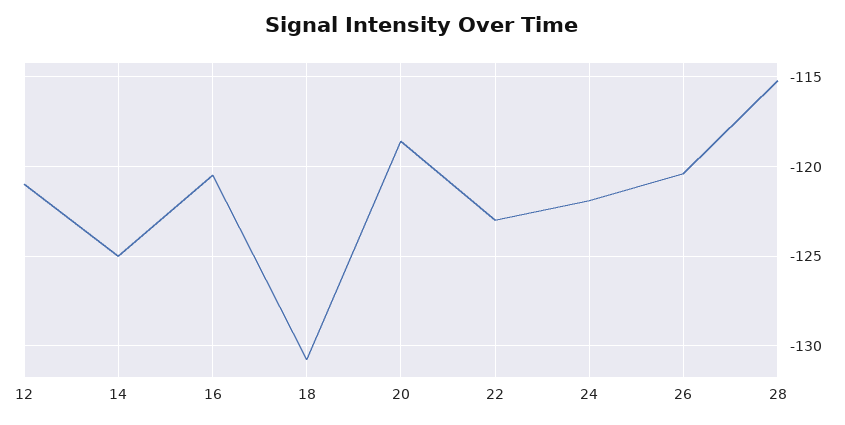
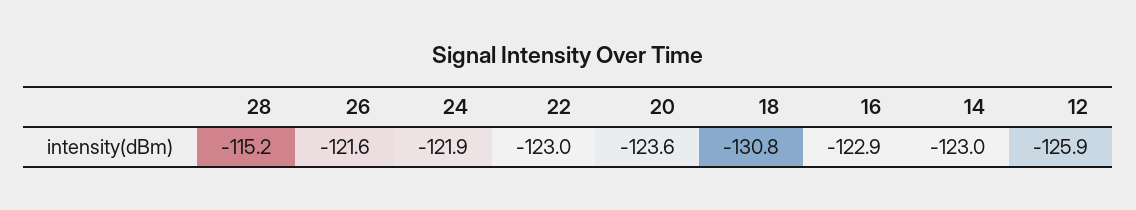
  {
-   "12": -121,
+   "12": -125.9,
-   "14": -125,
+   "14": -123,
-   "16": -120.5,
+   "16": -122.9,
    "18": -130.8,
-   "20": -118.5,
+   "20": -123.6,
    "22": -123,
    "24": -121.9,
-   "26": -120.5,
+   "26": -121.6,
    "28": -115.2
  }

